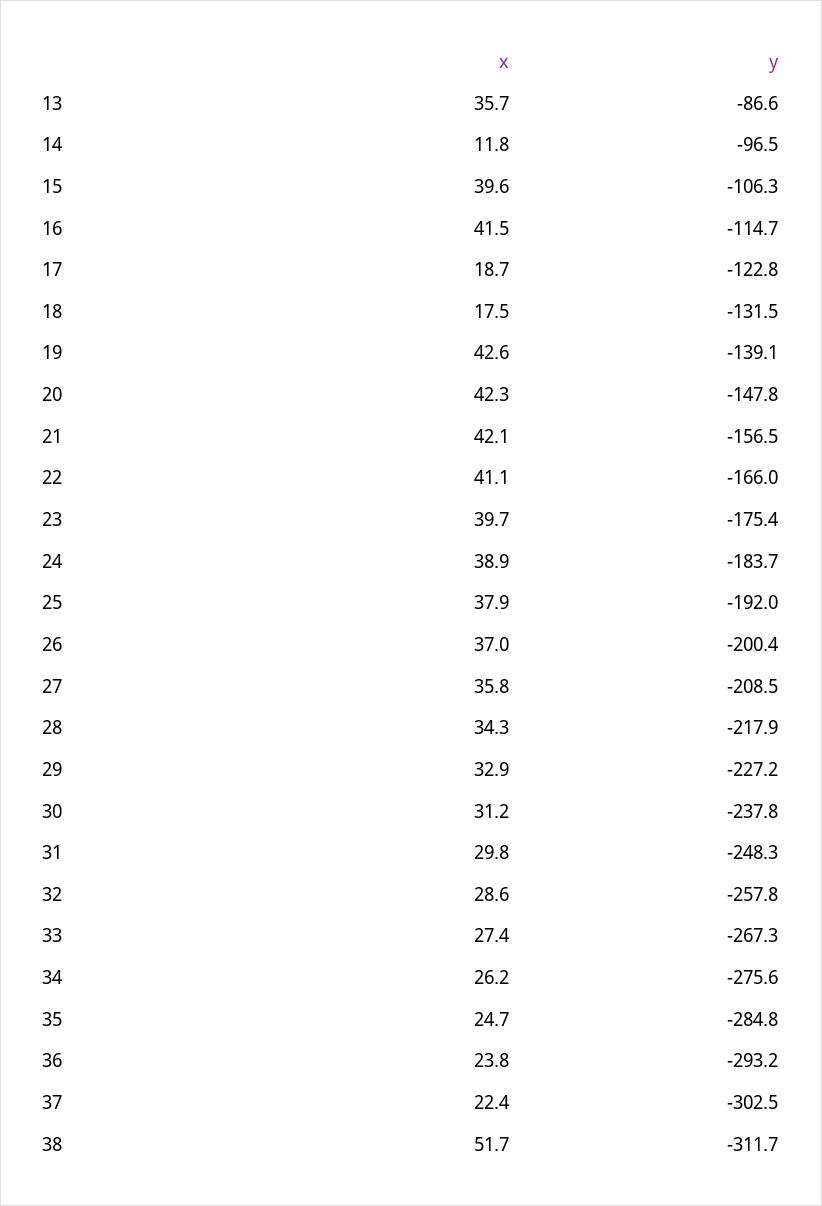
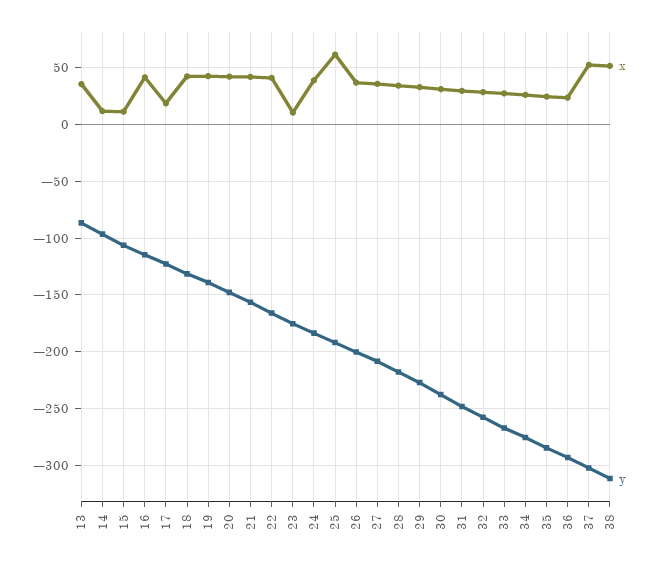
  {
    "x": {
      "13": 35.7,
      "14": 11.8,
-     "15": 39.6,
+     "15": 10,
      "16": 41.5,
      "17": 18.7,
-     "18": 17.5,
+     "18": 40,
      "19": 42.6,
      "20": 42.3,
      "21": 42.1,
      "22": 41.1,
-     "23": 39.7,
+     "23": 10,
      "24": 38.9,
-     "25": 37.9,
+     "25": 60,
      "26": 37,
      "27": 35.8,
      "28": 34.3,
      "29": 32.9,
      "30": 31.2,
      "31": 29.8,
      "32": 28.6,
      "33": 27.4,
      "34": 26.2,
      "35": 24.7,
      "36": 23.8,
-     "37": 22.4,
+     "37": 50,
      "38": 51.7
    },
    "y": {
      "13": -86.6,
      "14": -96.5,
      "15": -106.3,
      "16": -114.7,
      "17": -122.8,
      "18": -131.5,
      "19": -139.1,
      "20": -147.8,
      "21": -156.5,
      "22": -166,
      "23": -175.4,
      "24": -183.7,
      "25": -192,
      "26": -200.4,
      "27": -208.5,
      "28": -217.9,
      "29": -227.2,
      "30": -237.8,
      "31": -248.3,
      "32": -257.8,
      "33": -267.3,
      "34": -275.6,
      "35": -284.8,
      "36": -293.2,
      "37": -302.5,
      "38": -311.7
    }
  }

